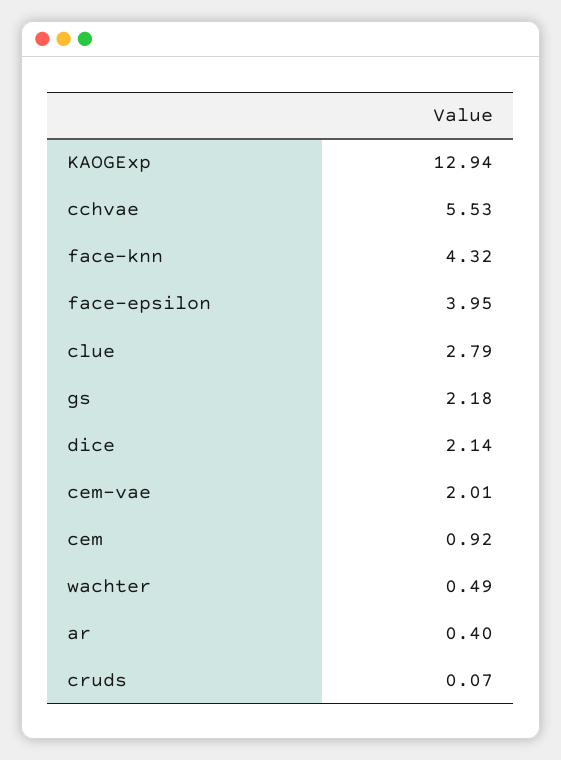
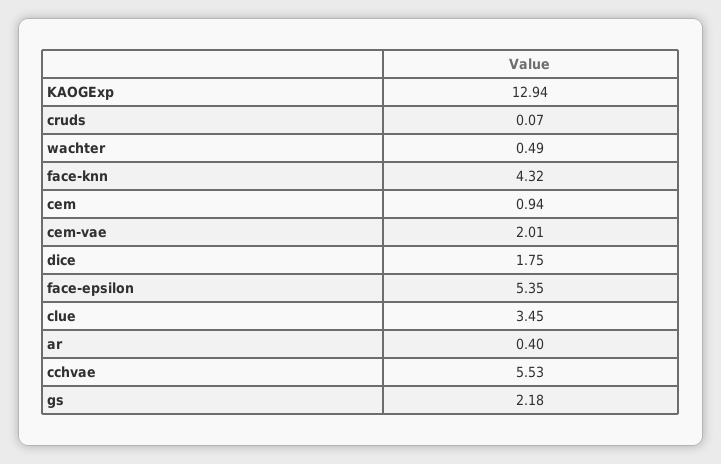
  {
    "KAOGExp": 12.94,
    "cchvae": 5.53,
    "face-knn": 4.32,
-   "face-epsilon": 3.95,
+   "face-epsilon": 5.35,
-   "clue": 2.79,
+   "clue": 3.45,
    "gs": 2.18,
-   "dice": 2.14,
+   "dice": 1.75,
    "cem-vae": 2.01,
-   "cem": 0.92,
+   "cem": 0.94,
    "wachter": 0.49,
    "ar": 0.4,
    "cruds": 0.07
  }

